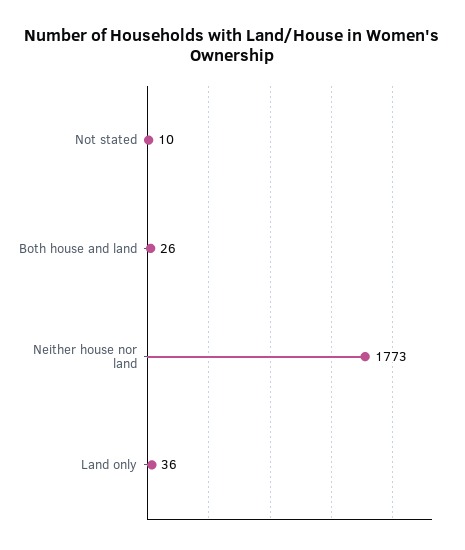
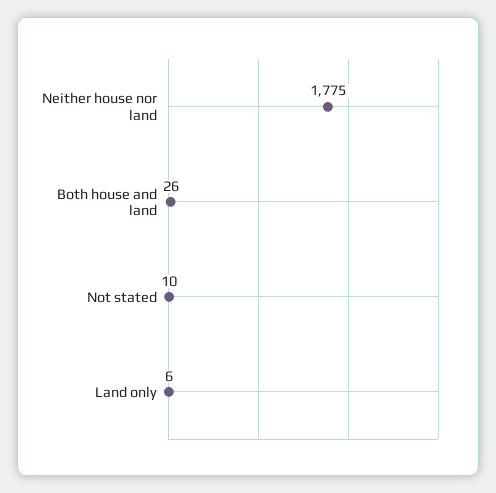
  {
    "Not stated": 10,
    "Both house and land": 26,
-   "Neither house nor land": 1773,
+   "Neither house nor land": 1775,
-   "Land only": 36
+   "Land only": 6
  }

